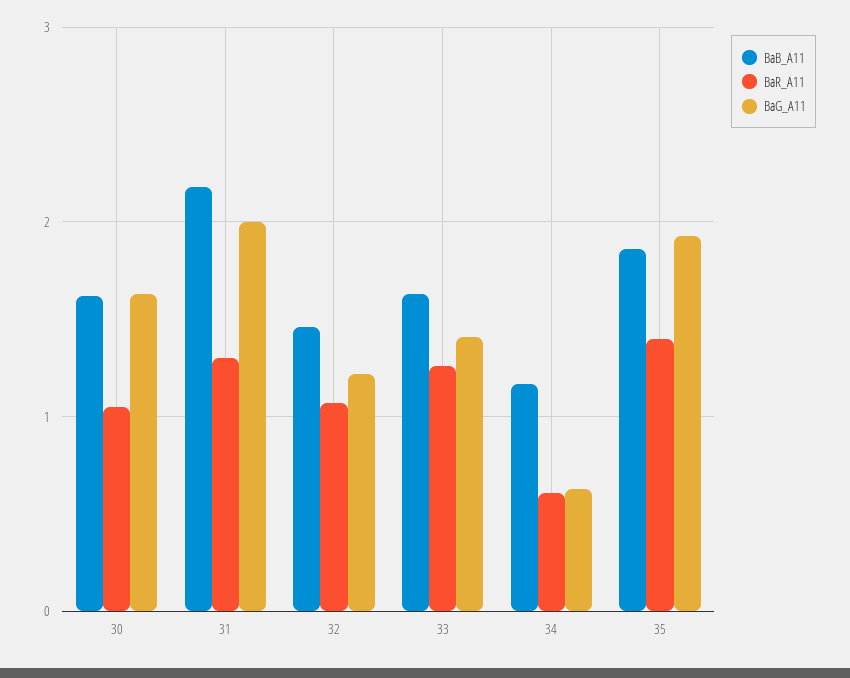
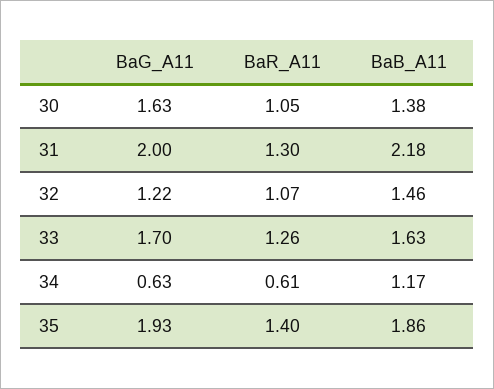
  {
    "BaB_A11": {
-     "30": 1.6,
+     "30": 1.38,
      "31": 2.18,
      "32": 1.46,
      "33": 1.63,
      "34": 1.17,
      "35": 1.86
    },
    "BaR_A11": {
      "30": 1.05,
      "31": 1.3,
      "32": 1.07,
      "33": 1.26,
      "34": 0.61,
      "35": 1.4
    },
    "BaG_A11": {
      "30": 1.63,
      "31": 2,
      "32": 1.22,
-     "33": 1.4,
+     "33": 1.7,
      "34": 0.63,
      "35": 1.93
    }
  }

